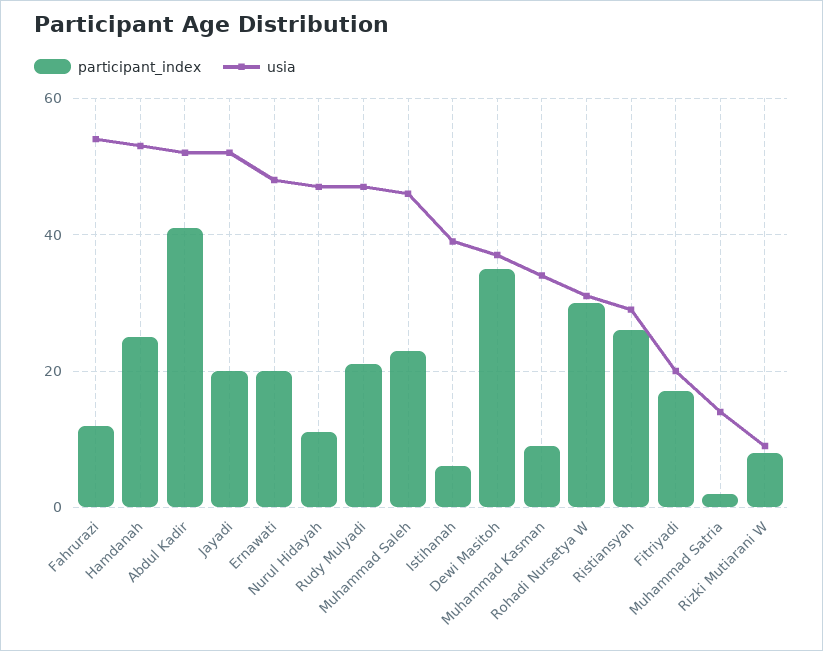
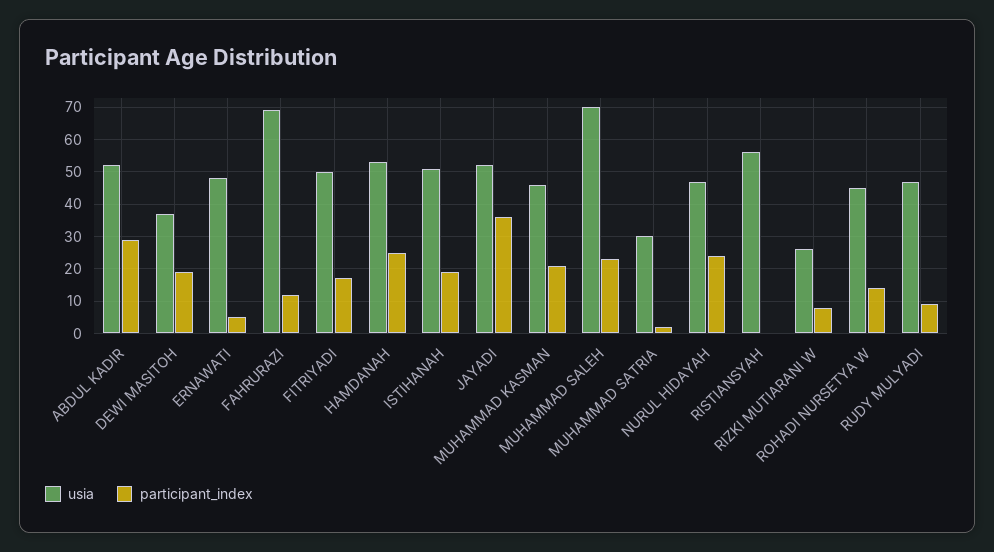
  {
    "participant_index": {
      "Fahrurazi": 10,
      "Hamdanah": 25,
-     "Abdul Kadir": 40,
+     "Abdul Kadir": 30,
-     "Jayadi": 20,
+     "Jayadi": 35,
-     "Ernawati": 20,
+     "Ernawati": 5,
-     "Nurul Hidayah": 10,
+     "Nurul Hidayah": 25,
-     "Rudy Mulyadi": 20,
+     "Rudy Mulyadi": 10,
      "Muhammad Saleh": 25,
-     "Istihanah": 5,
+     "Istihanah": 20,
-     "Dewi Masitoh": 35,
+     "Dewi Masitoh": 20,
-     "Muhammad Kasman": 10,
+     "Muhammad Kasman": 20,
-     "Rohadi Nursetya W": 30,
+     "Rohadi Nursetya W": 15,
-     "Ristiansyah": 25,
+     "Ristiansyah": 0,
      "Fitriyadi": 15,
      "Muhammad Satria": 0,
      "Rizki Mutiarani W": 10
    },
    "usia": {
-     "Fahrurazi": 55,
+     "Fahrurazi": 70,
      "Hamdanah": 55,
      "Abdul Kadir": 50,
      "Jayadi": 50,
      "Ernawati": 50,
      "Nurul Hidayah": 45,
      "Rudy Mulyadi": 45,
-     "Muhammad Saleh": 45,
+     "Muhammad Saleh": 70,
-     "Istihanah": 40,
+     "Istihanah": 50,
      "Dewi Masitoh": 35,
-     "Muhammad Kasman": 35,
+     "Muhammad Kasman": 45,
-     "Rohadi Nursetya W": 30,
+     "Rohadi Nursetya W": 45,
-     "Ristiansyah": 30,
+     "Ristiansyah": 55,
-     "Fitriyadi": 20,
+     "Fitriyadi": 50,
-     "Muhammad Satria": 15,
+     "Muhammad Satria": 30,
-     "Rizki Mutiarani W": 10
+     "Rizki Mutiarani W": 25
    }
  }

